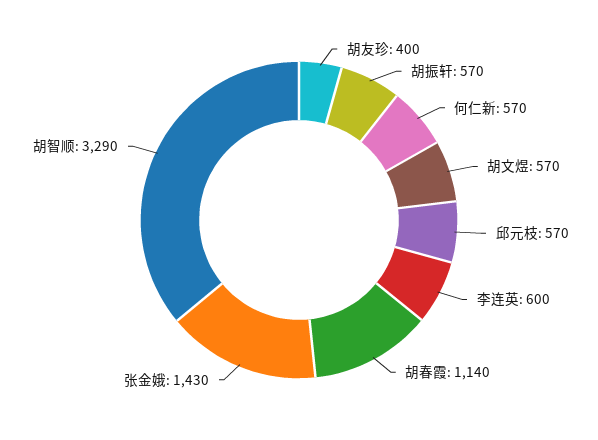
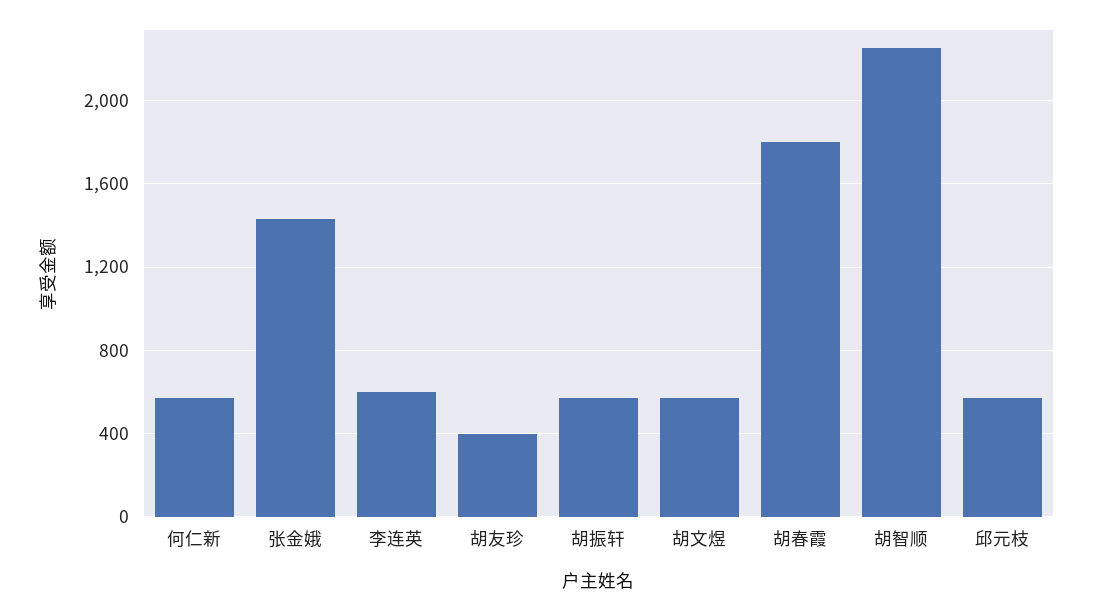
  {
    "胡友珍": 400,
    "胡振轩": 570,
    "何仁新": 570,
    "胡文煜": 570,
    "邱元枝": 570,
    "李连英": 600,
-   "胡春霞": 1140,
+   "胡春霞": 1800,
    "张金娥": 1430,
-   "胡智顺": 3290
+   "胡智顺": 2250
  }

